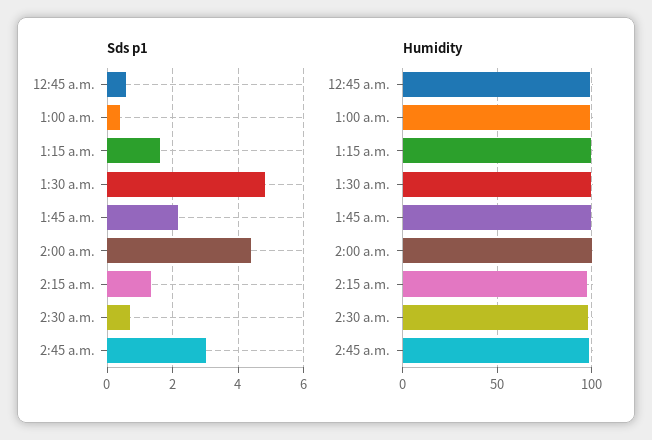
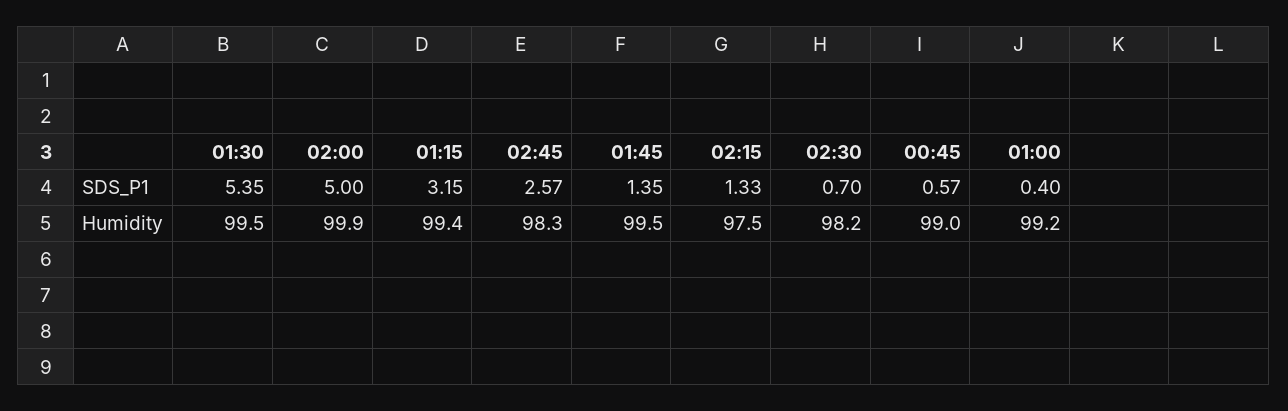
  {
    "Sds p1": {
      "12:45 a.m.": 0.57,
      "1:00 a.m.": 0.4,
-     "1:15 a.m.": 1.6,
+     "1:15 a.m.": 3.15,
-     "1:30 a.m.": 4.8,
+     "1:30 a.m.": 5.35,
-     "1:45 a.m.": 2.2,
+     "1:45 a.m.": 1.35,
-     "2:00 a.m.": 4.4,
+     "2:00 a.m.": 5,
      "2:15 a.m.": 1.33,
      "2:30 a.m.": 0.7,
-     "2:45 a.m.": 3
+     "2:45 a.m.": 2.57
    },
    "Humidity": {
      "12:45 a.m.": 99,
      "1:00 a.m.": 99.2,
      "1:15 a.m.": 99.4,
      "1:30 a.m.": 99.5,
      "1:45 a.m.": 99.5,
      "2:00 a.m.": 99.9,
      "2:15 a.m.": 97.5,
      "2:30 a.m.": 98.2,
      "2:45 a.m.": 98.3
    }
  }

